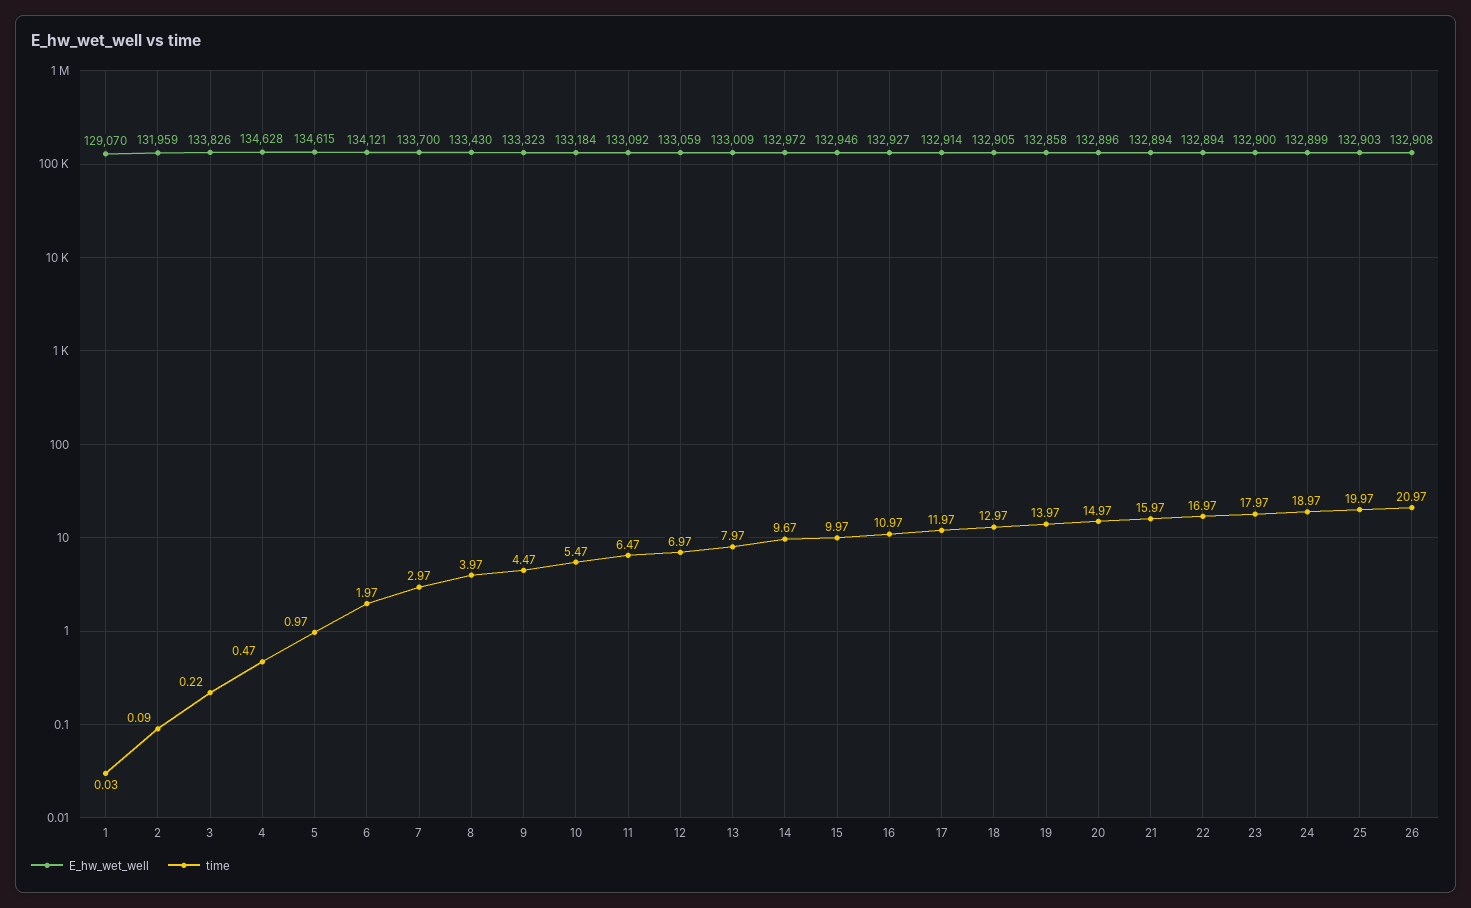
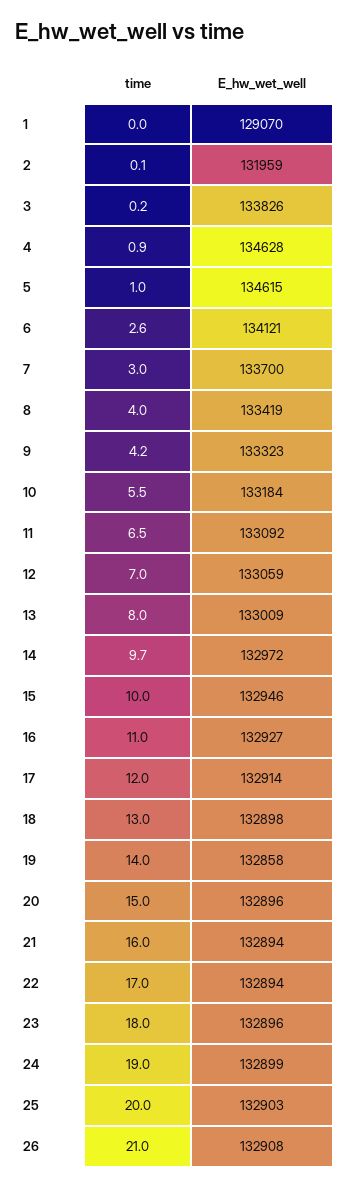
  {
    "E_hw_wet_well": {
      "1": 129070,
      "2": 131959,
      "3": 133826,
      "4": 134628,
      "5": 134615,
      "6": 134121,
      "7": 133700,
-     "8": 133430,
+     "8": 133419,
      "9": 133323,
      "10": 133184,
      "11": 133092,
      "12": 133059,
      "13": 133009,
      "14": 132972,
      "15": 132946,
      "16": 132927,
      "17": 132914,
-     "18": 132905,
+     "18": 132898,
      "19": 132858,
      "20": 132896,
      "21": 132894,
      "22": 132894,
-     "23": 132900,
+     "23": 132896,
      "24": 132899,
      "25": 132903,
      "26": 132908
    },
    "time": {
      "1": 0.03,
      "2": 0.09,
      "3": 0.22,
-     "4": 0.47,
+     "4": 0.9,
      "5": 0.97,
-     "6": 1.97,
+     "6": 2.6,
      "7": 2.97,
      "8": 3.97,
-     "9": 4.47,
+     "9": 4.2,
      "10": 5.47,
      "11": 6.47,
      "12": 6.97,
      "13": 7.97,
      "14": 9.67,
      "15": 9.97,
      "16": 10.97,
      "17": 11.97,
      "18": 12.97,
      "19": 13.97,
      "20": 14.97,
      "21": 15.97,
      "22": 16.97,
      "23": 17.97,
      "24": 18.97,
      "25": 19.97,
      "26": 20.97
    }
  }

